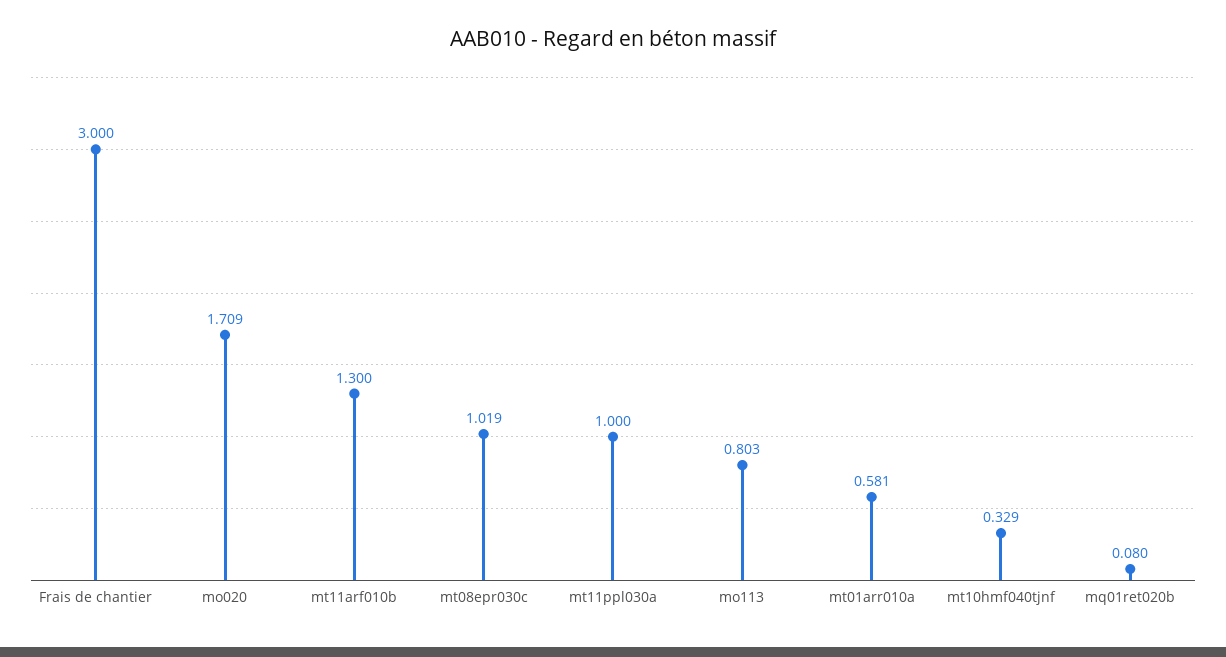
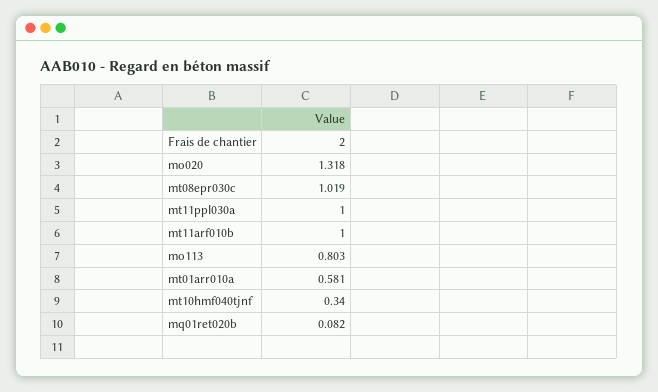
  {
-   "Frais de chantier": 3,
+   "Frais de chantier": 2,
-   "mo020": 1.709,
+   "mo020": 1.318,
-   "mt11arf010b": 1.3,
+   "mt11arf010b": 1,
    "mt08epr030c": 1.019,
    "mt11ppl030a": 1,
    "mo113": 0.803,
    "mt01arr010a": 0.581,
-   "mt10hmf040tjnf": 0.329,
+   "mt10hmf040tjnf": 0.34,
-   "mq01ret020b": 0.08
+   "mq01ret020b": 0.082
  }

